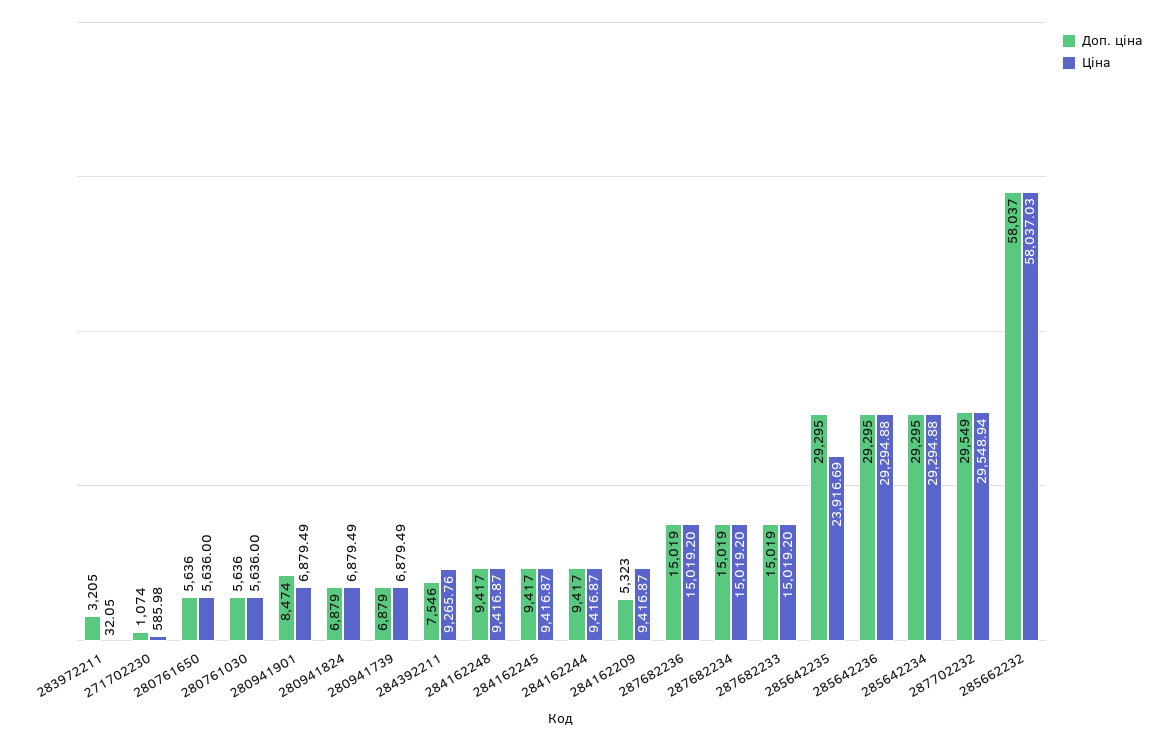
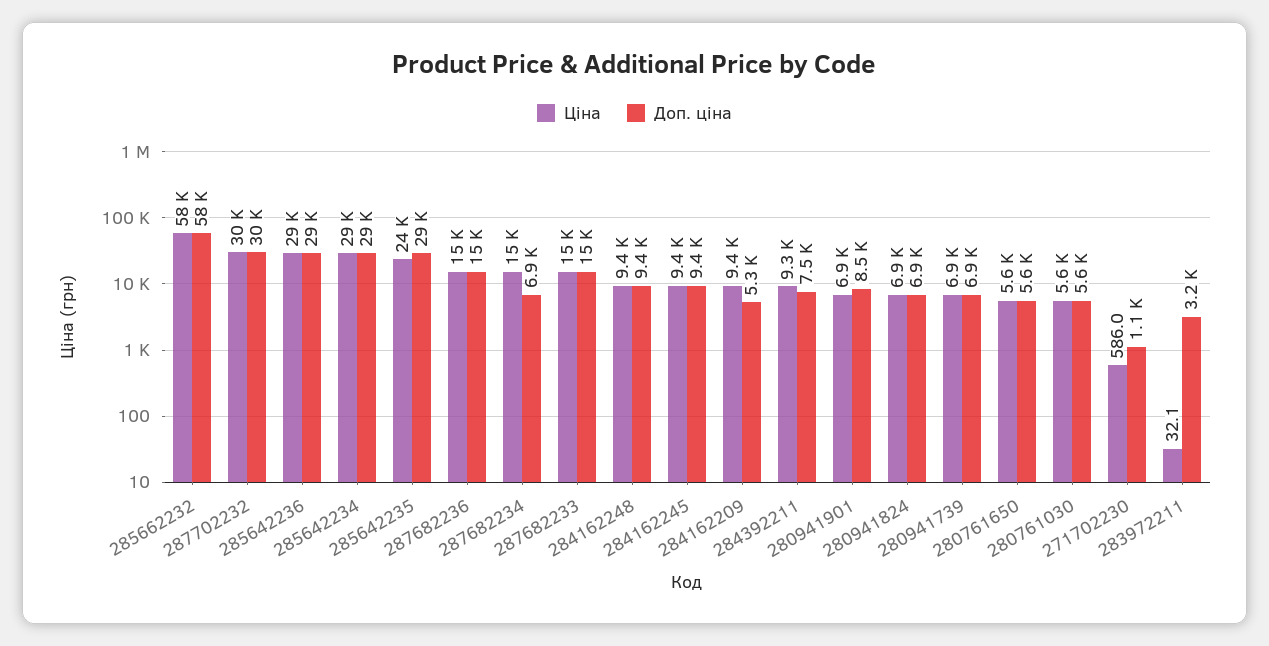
  {
    "Доп. ціна": {
      "283972211": 3205,
      "271702230": 1074,
      "280761650": 5636,
      "280761030": 5636,
      "280941901": 8474,
      "280941824": 6879,
      "280941739": 6879,
      "284392211": 7546,
      "284162248": 9417,
      "284162245": 9417,
-     "284162244": 9417,
      "284162209": 5323,
      "287682236": 15019,
-     "287682234": 15019,
+     "287682234": 6900,
      "287682233": 15019,
      "285642235": 29295,
      "285642236": 29295,
      "285642234": 29295,
      "287702232": 29549,
      "285662232": 58037
    },
    "Ціна": {
      "283972211": 32.05,
      "271702230": 585.98,
      "280761650": 5636,
      "280761030": 5636,
      "280941901": 6879.49,
      "280941824": 6879.49,
      "280941739": 6879.49,
      "284392211": 9265.76,
      "284162248": 9416.87,
      "284162245": 9416.87,
-     "284162244": 9416.87,
      "284162209": 9416.87,
      "287682236": 15019.2,
      "287682234": 15019.2,
      "287682233": 15019.2,
      "285642235": 23916.69,
      "285642236": 29294.88,
      "285642234": 29294.88,
      "287702232": 29548.94,
      "285662232": 58037.03
    }
  }

